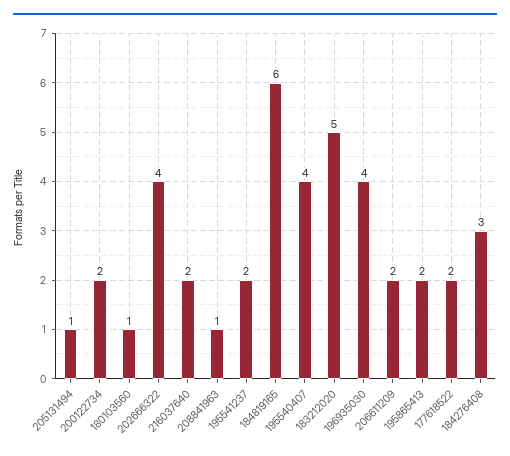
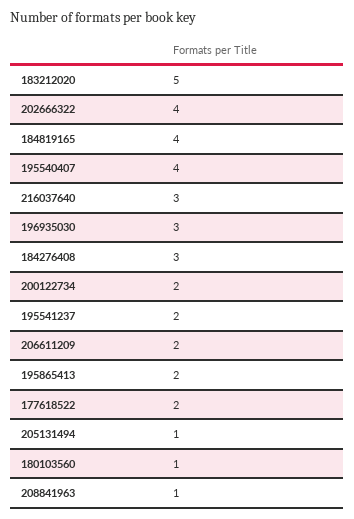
  {
    "205131494": 1,
    "200122734": 2,
    "180103560": 1,
    "202666322": 4,
-   "216037640": 2,
+   "216037640": 3,
    "208841963": 1,
    "195541237": 2,
-   "184819165": 6,
+   "184819165": 4,
    "195540407": 4,
    "183212020": 5,
-   "196935030": 4,
+   "196935030": 3,
    "206611209": 2,
    "195865413": 2,
    "177618522": 2,
    "184276408": 3
  }

